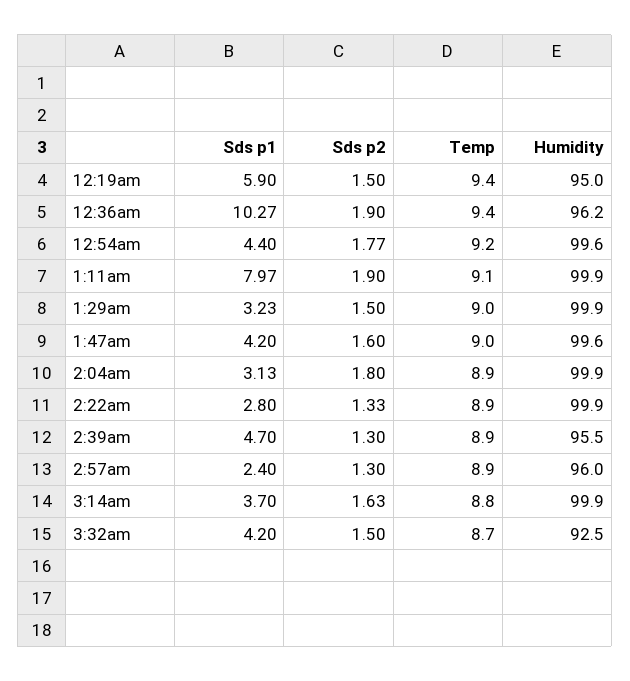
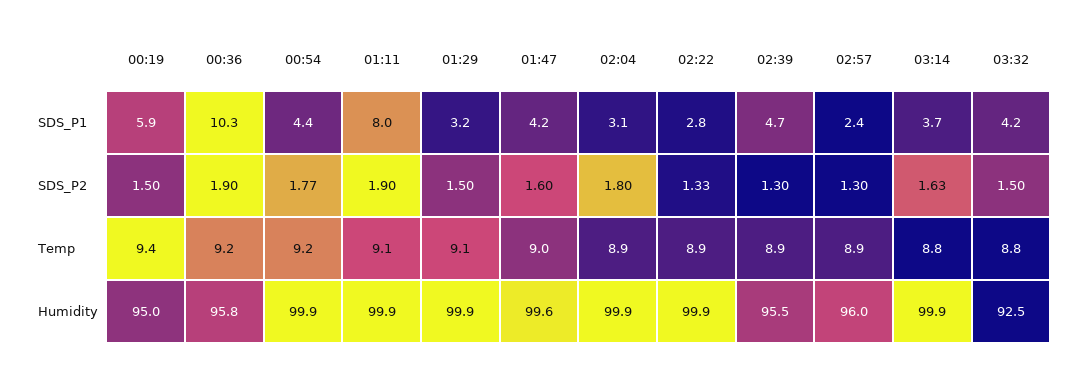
  {
    "Sds p1": {
      "12:19am": 5.9,
      "12:36am": 10.27,
      "12:54am": 4.4,
      "1:11am": 7.97,
      "1:29am": 3.23,
      "1:47am": 4.2,
      "2:04am": 3.13,
      "2:22am": 2.8,
      "2:39am": 4.7,
      "2:57am": 2.4,
      "3:14am": 3.7,
      "3:32am": 4.2
    },
    "Sds p2": {
      "12:19am": 1.5,
      "12:36am": 1.9,
      "12:54am": 1.77,
      "1:11am": 1.9,
      "1:29am": 1.5,
      "1:47am": 1.6,
      "2:04am": 1.8,
      "2:22am": 1.33,
      "2:39am": 1.3,
      "2:57am": 1.3,
      "3:14am": 1.63,
      "3:32am": 1.5
    },
    "Temp": {
      "12:19am": 9.4,
-     "12:36am": 9.4,
+     "12:36am": 9.2,
      "12:54am": 9.2,
      "1:11am": 9.1,
-     "1:29am": 9,
+     "1:29am": 9.1,
      "1:47am": 9,
      "2:04am": 8.9,
      "2:22am": 8.9,
      "2:39am": 8.9,
      "2:57am": 8.9,
      "3:14am": 8.8,
-     "3:32am": 8.7
+     "3:32am": 8.8
    },
    "Humidity": {
      "12:19am": 95,
-     "12:36am": 96.2,
+     "12:36am": 95.8,
-     "12:54am": 99.6,
+     "12:54am": 99.9,
      "1:11am": 99.9,
      "1:29am": 99.9,
      "1:47am": 99.6,
      "2:04am": 99.9,
      "2:22am": 99.9,
      "2:39am": 95.5,
      "2:57am": 96,
      "3:14am": 99.9,
      "3:32am": 92.5
    }
  }

